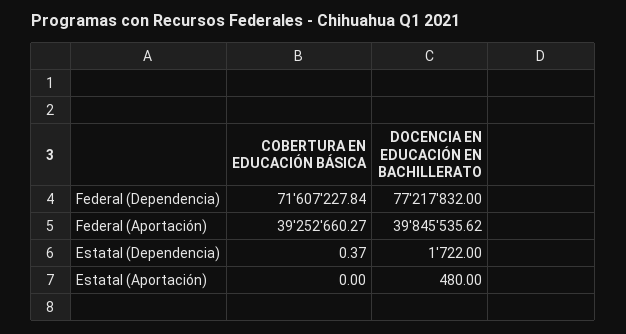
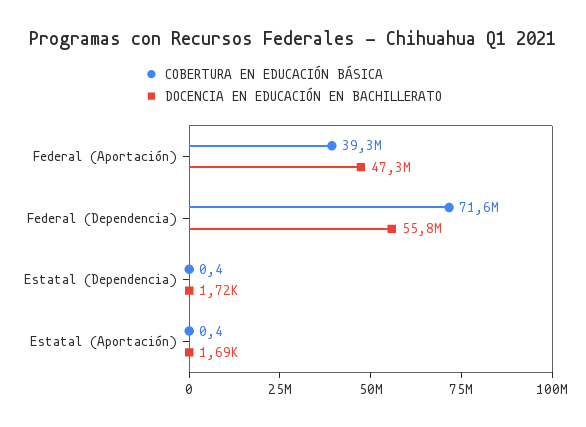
  {
    "COBERTURA EN EDUCACIÓN BÁSICA": {
      "Federal (Dependencia)": 71607227.84,
      "Federal (Aportación)": 39252660.27,
      "Estatal (Dependencia)": 0.37,
-     "Estatal (Aportación)": 0
+     "Estatal (Aportación)": 0.4
    },
    "DOCENCIA EN EDUCACIÓN EN BACHILLERATO": {
-     "Federal (Dependencia)": 77217832,
+     "Federal (Dependencia)": 55800000,
-     "Federal (Aportación)": 39845535.62,
+     "Federal (Aportación)": 47300000,
      "Estatal (Dependencia)": 1722,
-     "Estatal (Aportación)": 480
+     "Estatal (Aportación)": 1690
    }
  }

